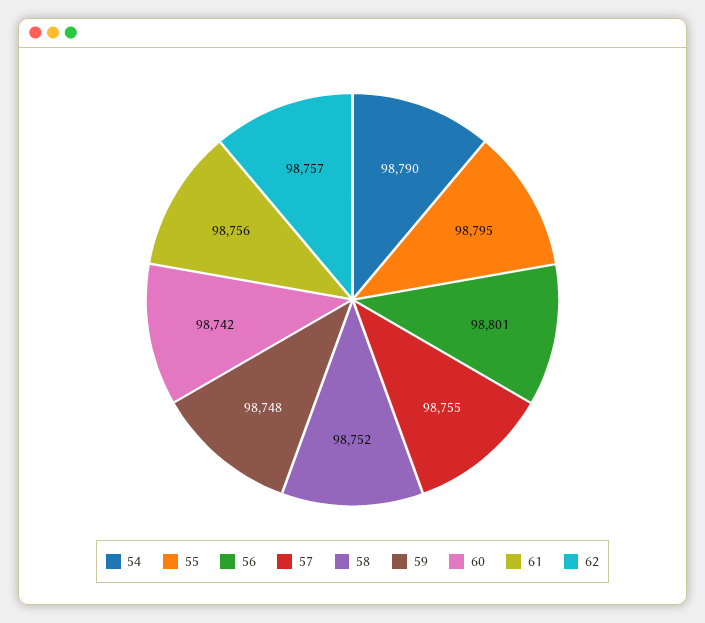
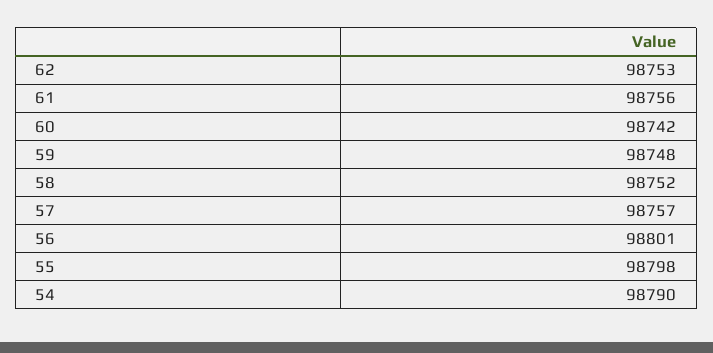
  {
    "54": 98790,
-   "55": 98795,
+   "55": 98798,
    "56": 98801,
-   "57": 98755,
+   "57": 98757,
    "58": 98752,
    "59": 98748,
    "60": 98742,
    "61": 98756,
-   "62": 98757
+   "62": 98753
  }

